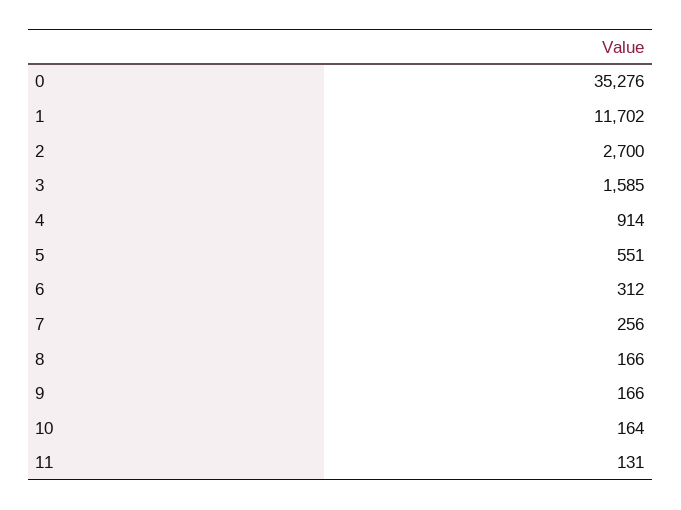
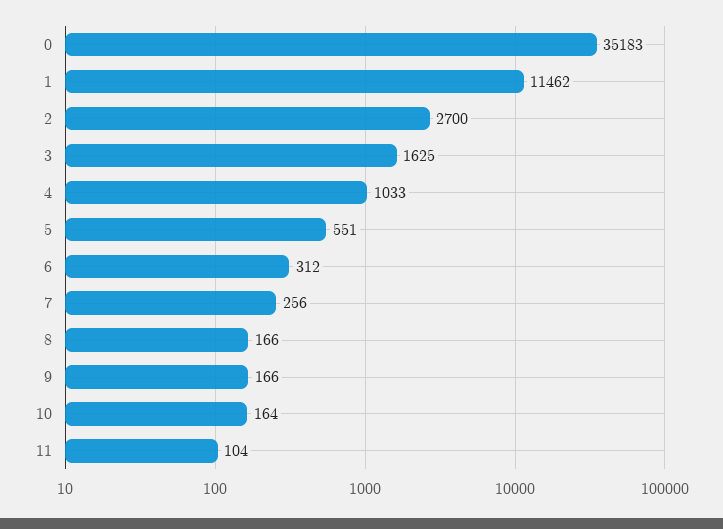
  {
-   "0": 35276,
+   "0": 35183,
-   "1": 11702,
+   "1": 11462,
    "2": 2700,
-   "3": 1585,
+   "3": 1625,
-   "4": 914,
+   "4": 1033,
    "5": 551,
    "6": 312,
    "7": 256,
    "8": 166,
    "9": 166,
    "10": 164,
-   "11": 131
+   "11": 104
  }

